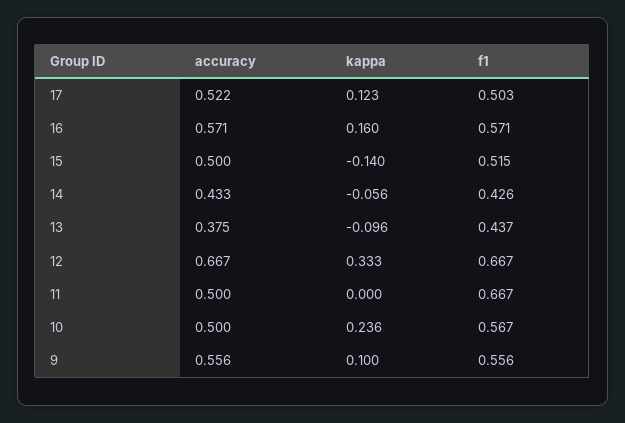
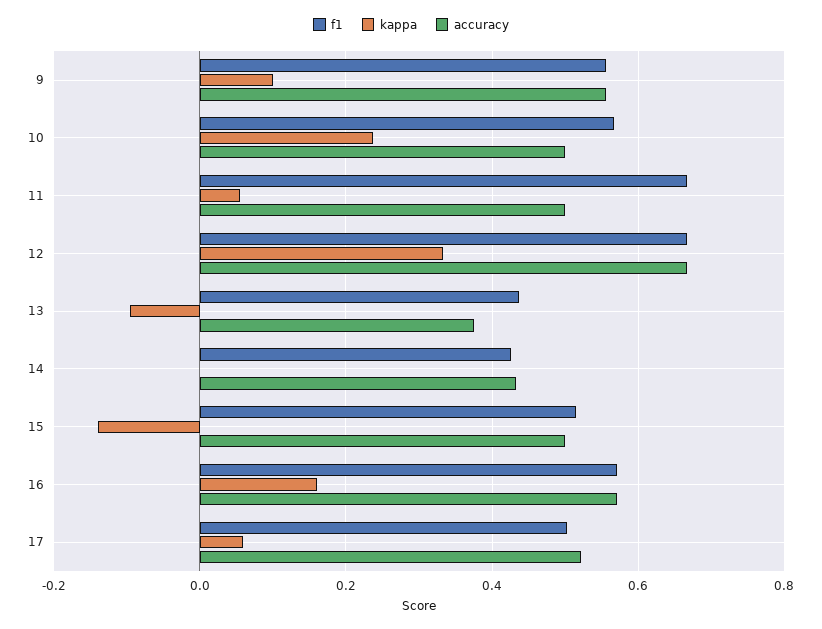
  {
    "accuracy": {
      "17": 0.522,
      "16": 0.571,
      "15": 0.5,
      "14": 0.433,
      "13": 0.375,
      "12": 0.667,
      "11": 0.5,
      "10": 0.5,
      "9": 0.556
    },
    "kappa": {
-     "17": 0.123,
+     "17": 0.06,
      "16": 0.16,
      "15": -0.14,
-     "14": -0.056,
+     "14": 0,
      "13": -0.096,
      "12": 0.333,
-     "11": 0,
+     "11": 0.06,
      "10": 0.236,
      "9": 0.1
    },
    "f1": {
      "17": 0.503,
      "16": 0.571,
      "15": 0.515,
      "14": 0.426,
      "13": 0.437,
      "12": 0.667,
      "11": 0.667,
      "10": 0.567,
      "9": 0.556
    }
  }

